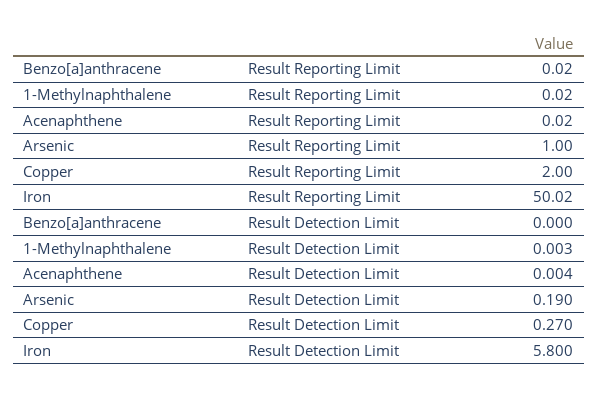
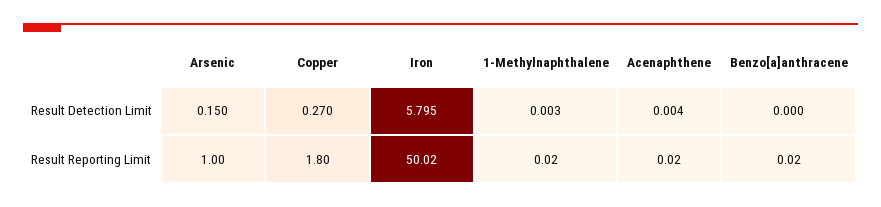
  {
    "Benzo[a]anthracene": {
      "Result Reporting Limit": 0.02,
      "Result Detection Limit": 0
    },
    "1-Methylnaphthalene": {
      "Result Reporting Limit": 0.02,
      "Result Detection Limit": 0.003
    },
    "Acenaphthene": {
      "Result Reporting Limit": 0.02,
      "Result Detection Limit": 0.004
    },
    "Arsenic": {
      "Result Reporting Limit": 1,
-     "Result Detection Limit": 0.19
+     "Result Detection Limit": 0.15
    },
    "Copper": {
-     "Result Reporting Limit": 2,
+     "Result Reporting Limit": 1.8,
      "Result Detection Limit": 0.27
    },
    "Iron": {
      "Result Reporting Limit": 50.02,
-     "Result Detection Limit": 5.8
+     "Result Detection Limit": 5.795
    }
  }

